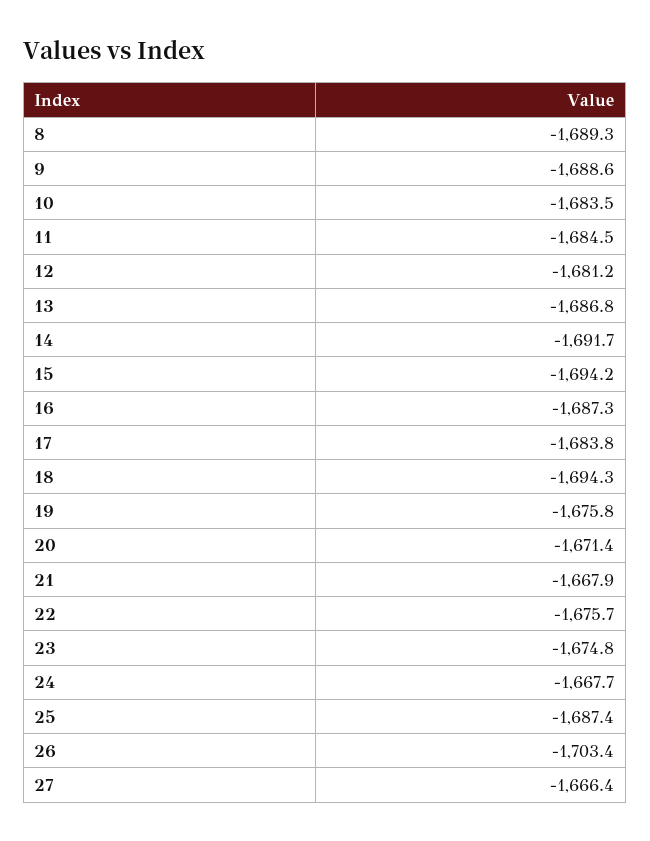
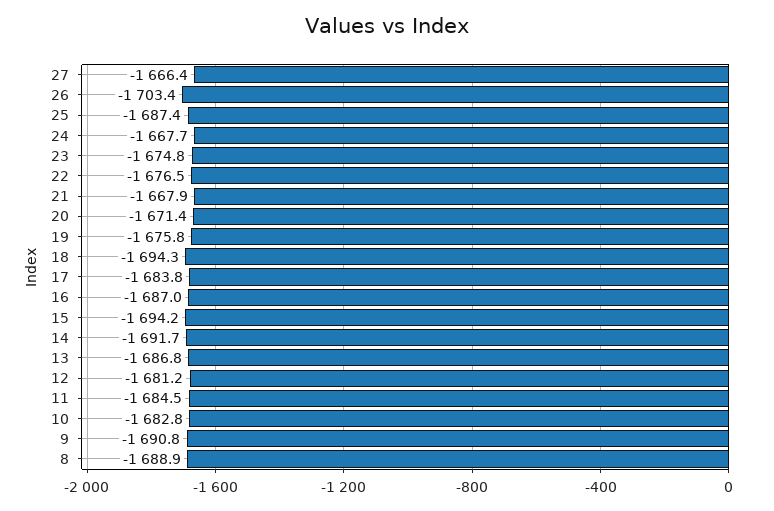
  {
-   "8": -1689.3,
+   "8": -1688.9,
-   "9": -1688.6,
+   "9": -1690.8,
-   "10": -1683.5,
+   "10": -1682.8,
    "11": -1684.5,
    "12": -1681.2,
    "13": -1686.8,
    "14": -1691.7,
    "15": -1694.2,
-   "16": -1687.3,
+   "16": -1687,
    "17": -1683.8,
    "18": -1694.3,
    "19": -1675.8,
    "20": -1671.4,
    "21": -1667.9,
-   "22": -1675.7,
+   "22": -1676.5,
    "23": -1674.8,
    "24": -1667.7,
    "25": -1687.4,
    "26": -1703.4,
    "27": -1666.4
  }

